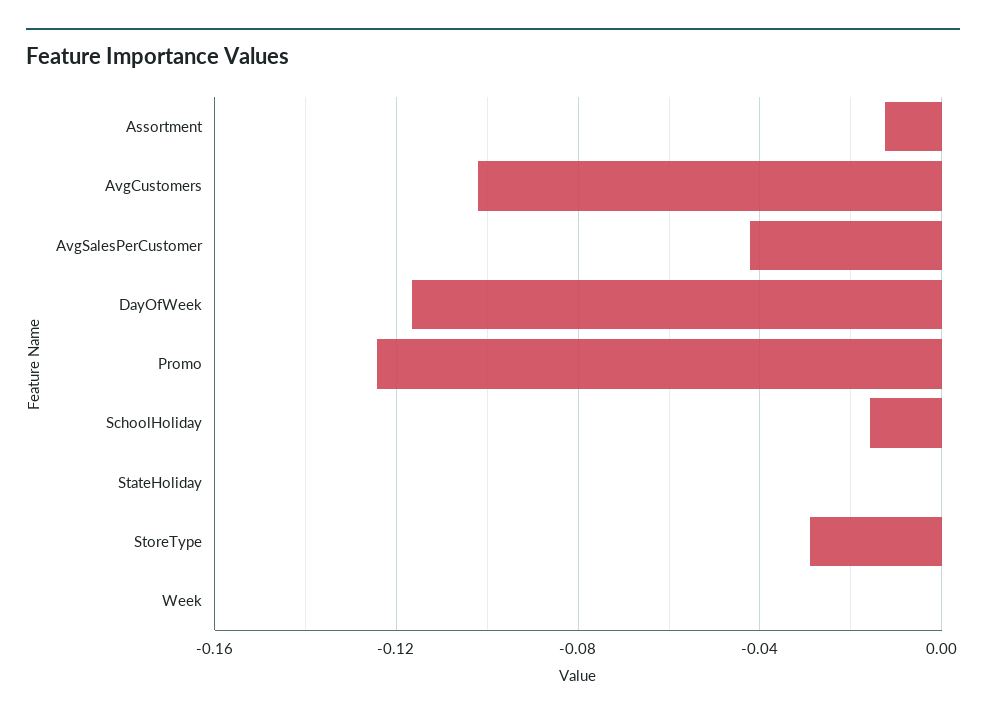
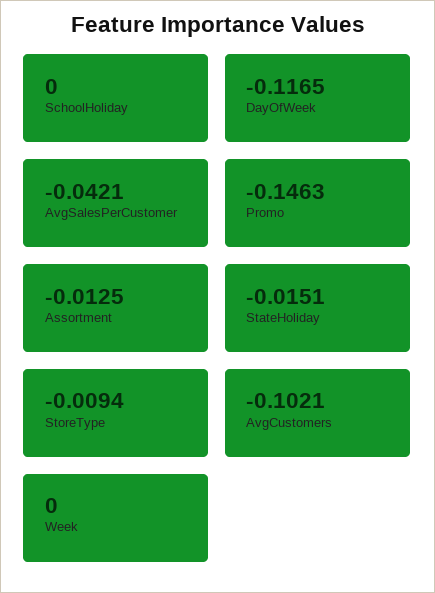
  {
    "Assortment": -0.0125,
    "AvgCustomers": -0.1021,
    "AvgSalesPerCustomer": -0.0421,
    "DayOfWeek": -0.1165,
-   "Promo": -0.125,
+   "Promo": -0.1463,
-   "SchoolHoliday": -0.015,
+   "SchoolHoliday": 0,
-   "StateHoliday": 0,
+   "StateHoliday": -0.0151,
-   "StoreType": -0.03,
+   "StoreType": -0.0094,
    "Week": 0
  }

